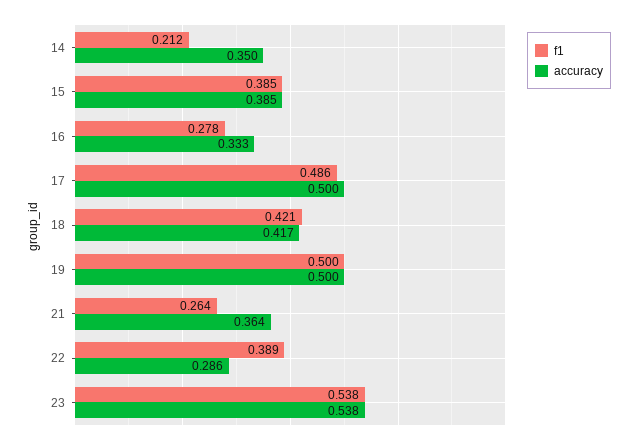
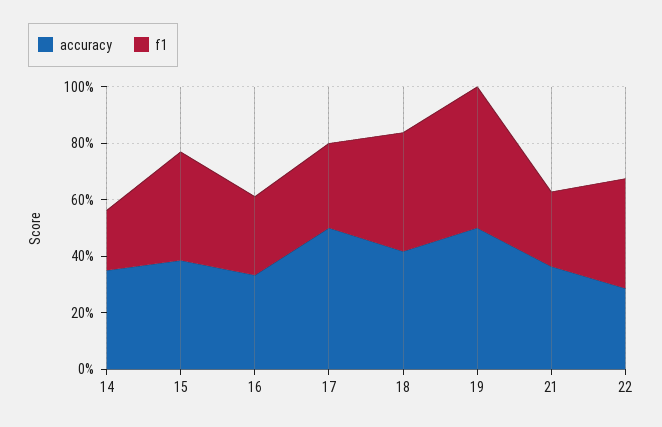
  {
    "f1": {
      "14": 0.212,
      "15": 0.385,
      "16": 0.278,
-     "17": 0.486,
+     "17": 0.3,
      "18": 0.421,
      "19": 0.5,
      "21": 0.264,
-     "22": 0.389,
+     "22": 0.389
-     "23": 0.538
    },
    "accuracy": {
      "14": 0.35,
      "15": 0.385,
      "16": 0.333,
      "17": 0.5,
      "18": 0.417,
      "19": 0.5,
      "21": 0.364,
-     "22": 0.286,
+     "22": 0.286
-     "23": 0.538
    }
  }

